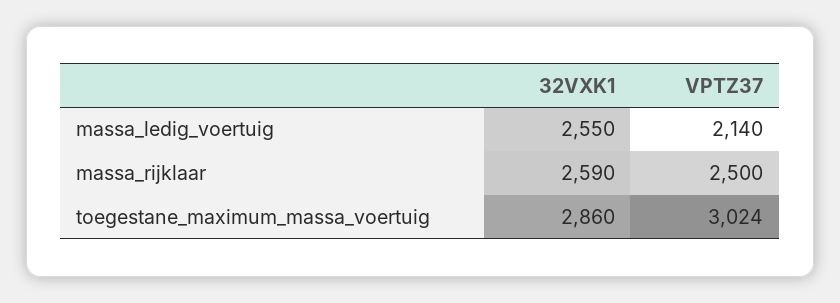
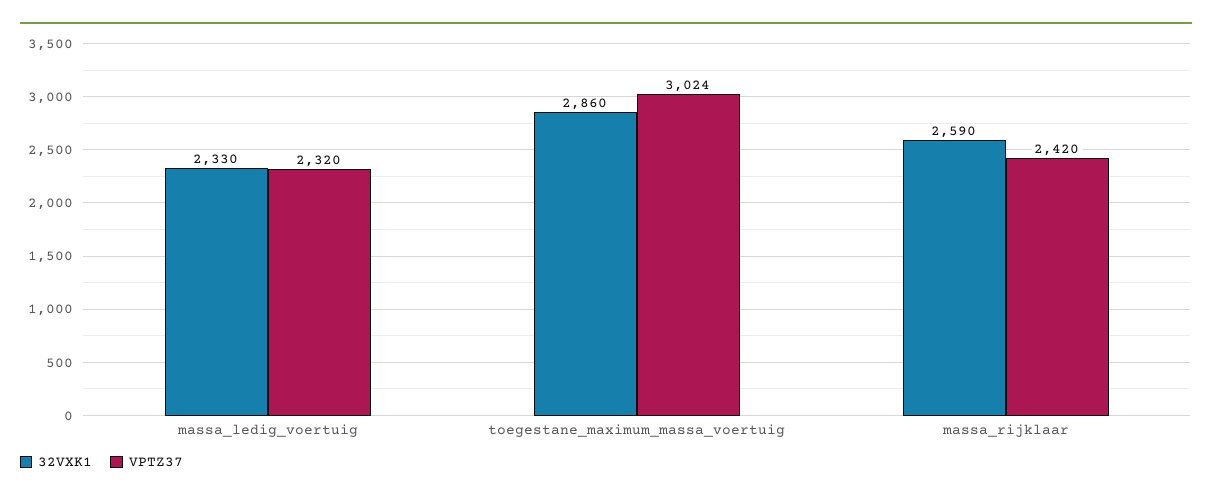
  {
    "32VXK1": {
-     "massa_ledig_voertuig": 2550,
+     "massa_ledig_voertuig": 2330,
      "massa_rijklaar": 2590,
      "toegestane_maximum_massa_voertuig": 2860
    },
    "VPTZ37": {
-     "massa_ledig_voertuig": 2140,
+     "massa_ledig_voertuig": 2320,
-     "massa_rijklaar": 2500,
+     "massa_rijklaar": 2420,
      "toegestane_maximum_massa_voertuig": 3024
    }
  }

